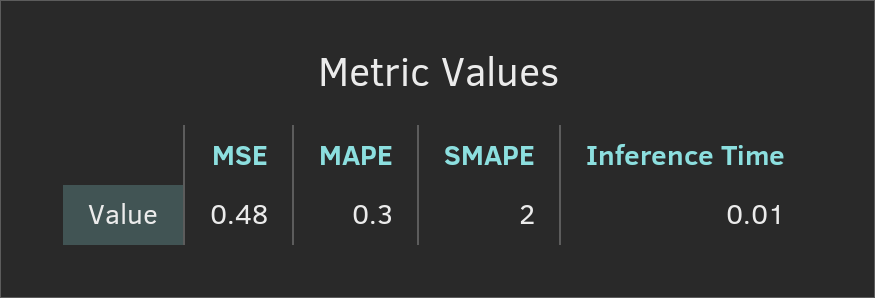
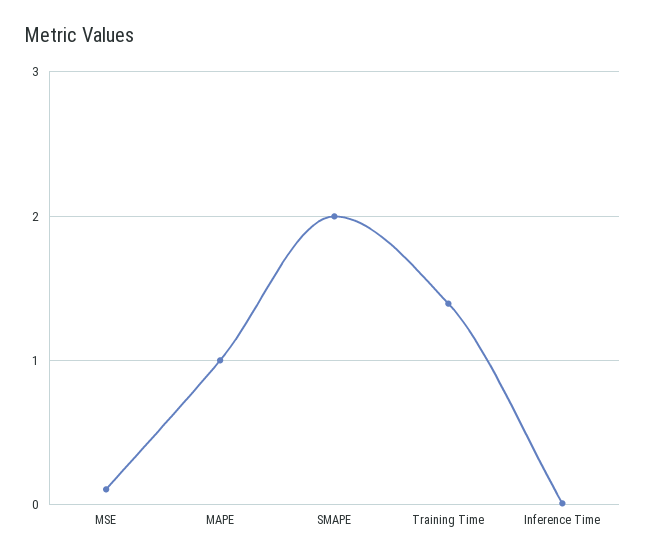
  {
-   "MSE": 0.48,
+   "MSE": 0.1,
-   "MAPE": 0.3,
+   "MAPE": 1,
    "SMAPE": 2,
-   "Inference Time": 0.01
+   "Inference Time": 0.01,
+   "Training Time": 1.4
  }

